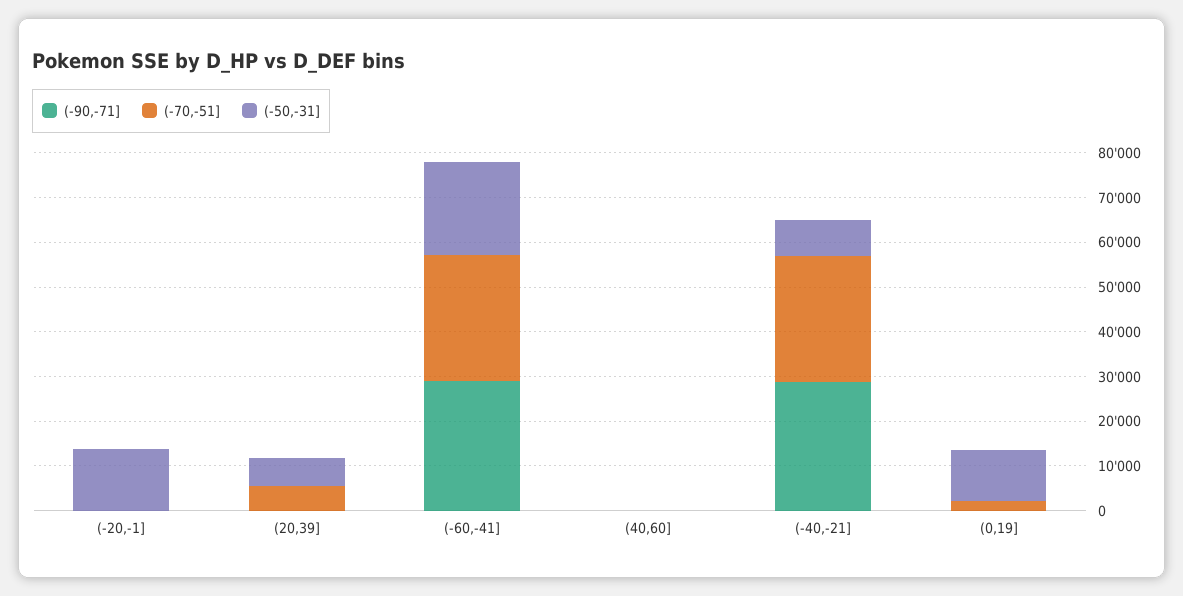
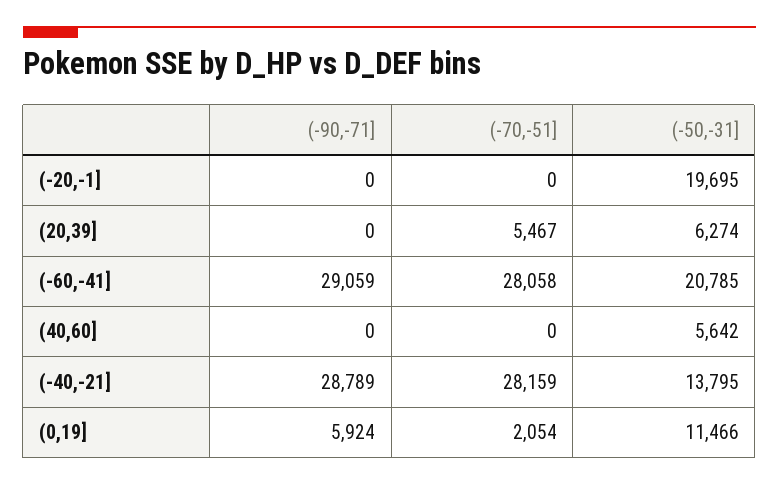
  {
    "(-90,-71]": {
      "(-20,-1]": 0,
      "(20,39]": 0,
      "(-60,-41]": 29059,
      "(40,60]": 0,
      "(-40,-21]": 28789,
-     "(0,19]": 0
+     "(0,19]": 5924
    },
    "(-70,-51]": {
      "(-20,-1]": 0,
      "(20,39]": 5467,
      "(-60,-41]": 28058,
      "(40,60]": 0,
      "(-40,-21]": 28159,
      "(0,19]": 2054
    },
    "(-50,-31]": {
-     "(-20,-1]": 14000,
+     "(-20,-1]": 19695,
      "(20,39]": 6274,
      "(-60,-41]": 20785,
-     "(40,60]": 0,
+     "(40,60]": 5642,
-     "(-40,-21]": 8000,
+     "(-40,-21]": 13795,
      "(0,19]": 11466
    }
  }

